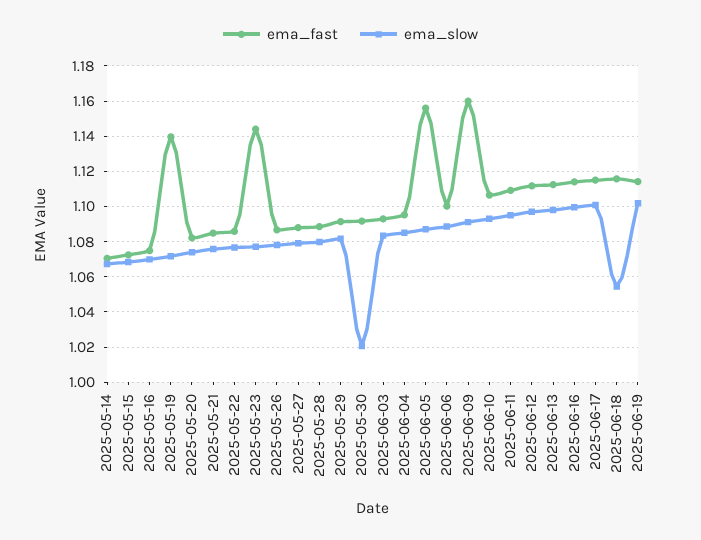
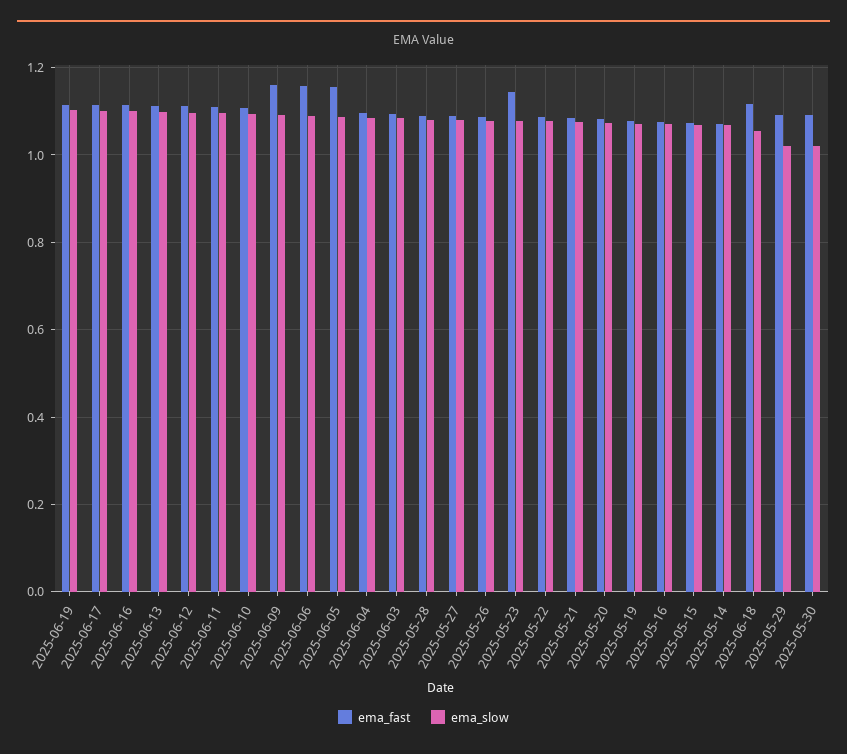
  {
    "ema_fast": {
      "2025-05-14": 1.07,
      "2025-05-15": 1.075,
      "2025-05-16": 1.075,
-     "2025-05-19": 1.14,
+     "2025-05-19": 1.08,
      "2025-05-20": 1.08,
      "2025-05-21": 1.085,
      "2025-05-22": 1.085,
      "2025-05-23": 1.145,
      "2025-05-26": 1.085,
      "2025-05-27": 1.09,
      "2025-05-28": 1.09,
      "2025-05-29": 1.09,
      "2025-05-30": 1.09,
      "2025-06-03": 1.095,
      "2025-06-04": 1.095,
      "2025-06-05": 1.155,
-     "2025-06-06": 1.1,
+     "2025-06-06": 1.16,
      "2025-06-09": 1.16,
      "2025-06-10": 1.105,
      "2025-06-11": 1.11,
      "2025-06-12": 1.11,
      "2025-06-13": 1.11,
      "2025-06-16": 1.115,
      "2025-06-17": 1.115,
      "2025-06-18": 1.115,
      "2025-06-19": 1.115
    },
    "ema_slow": {
      "2025-05-14": 1.065,
      "2025-05-15": 1.07,
      "2025-05-16": 1.07,
      "2025-05-19": 1.07,
      "2025-05-20": 1.075,
      "2025-05-21": 1.075,
      "2025-05-22": 1.075,
      "2025-05-23": 1.075,
      "2025-05-26": 1.08,
      "2025-05-27": 1.08,
      "2025-05-28": 1.08,
-     "2025-05-29": 1.08,
+     "2025-05-29": 1.02,
      "2025-05-30": 1.02,
      "2025-06-03": 1.085,
      "2025-06-04": 1.085,
      "2025-06-05": 1.085,
      "2025-06-06": 1.09,
      "2025-06-09": 1.09,
      "2025-06-10": 1.095,
      "2025-06-11": 1.095,
      "2025-06-12": 1.095,
      "2025-06-13": 1.1,
      "2025-06-16": 1.1,
      "2025-06-17": 1.1,
      "2025-06-18": 1.055,
      "2025-06-19": 1.1
    }
  }

